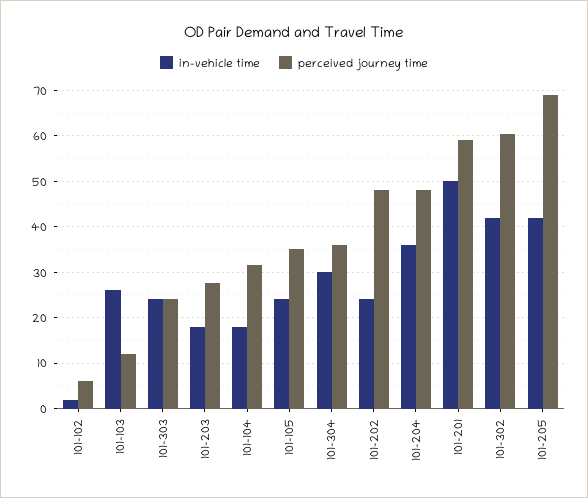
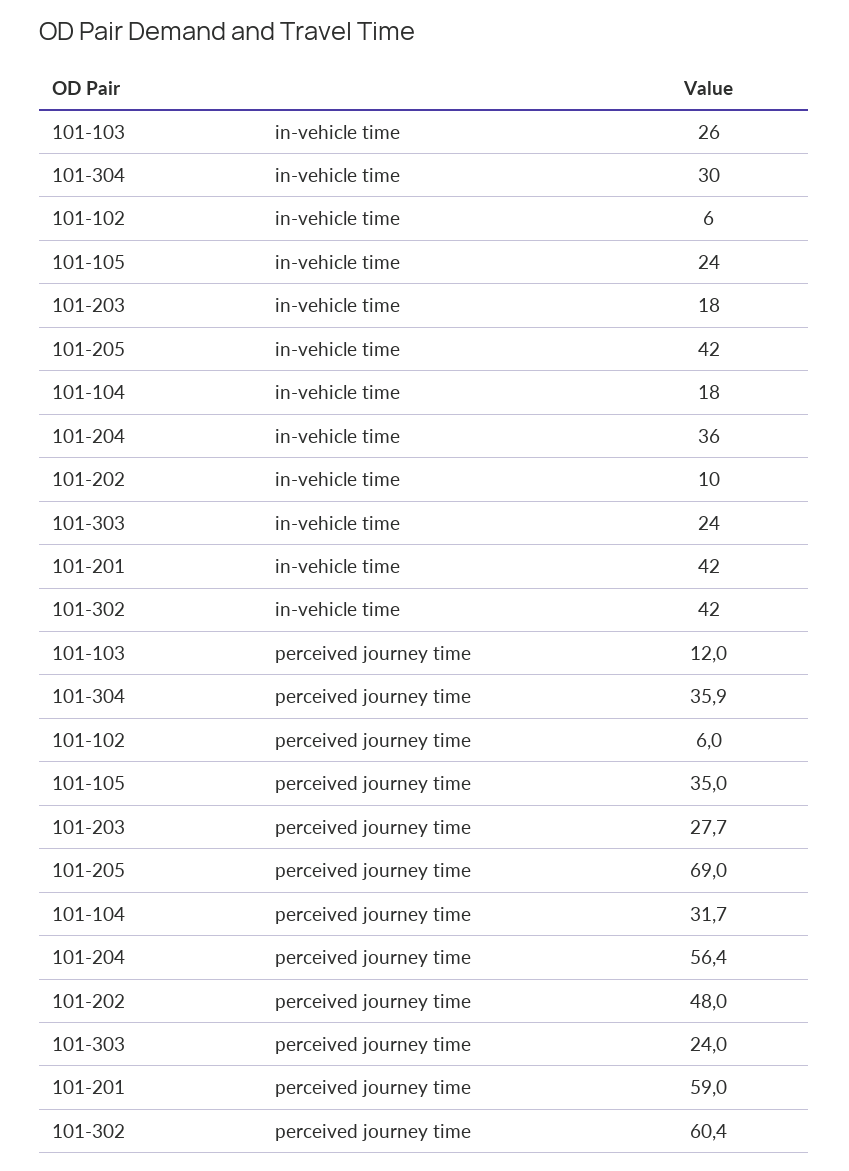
  {
    "in-vehicle time": {
-     "101-102": 2,
+     "101-102": 6,
      "101-103": 26,
      "101-303": 24,
      "101-203": 18,
      "101-104": 18,
      "101-105": 24,
      "101-304": 30,
-     "101-202": 24,
+     "101-202": 10,
      "101-204": 36,
-     "101-201": 50,
+     "101-201": 42,
      "101-302": 42,
      "101-205": 42
    },
    "perceived journey time": {
      "101-102": 6,
      "101-103": 12,
      "101-303": 24,
      "101-203": 27.7,
      "101-104": 31.7,
      "101-105": 35,
      "101-304": 35.9,
      "101-202": 48,
-     "101-204": 48,
+     "101-204": 56.4,
      "101-201": 59,
      "101-302": 60.4,
      "101-205": 69
    }
  }

